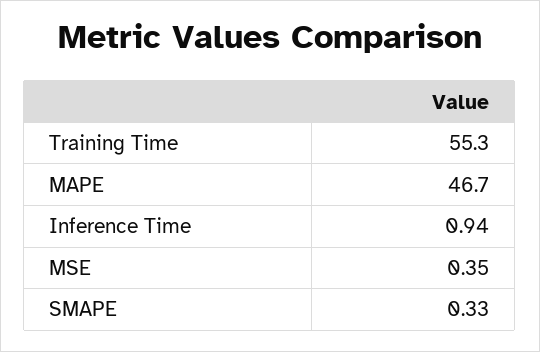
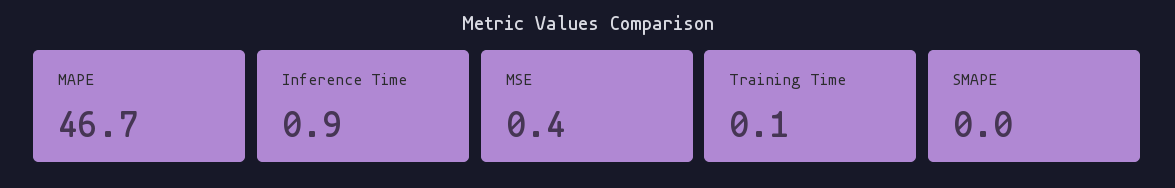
  {
-   "Training Time": 55.3,
+   "Training Time": 0.1,
    "MAPE": 46.7,
    "Inference Time": 0.94,
    "MSE": 0.35,
-   "SMAPE": 0.33
+   "SMAPE": 0
  }

